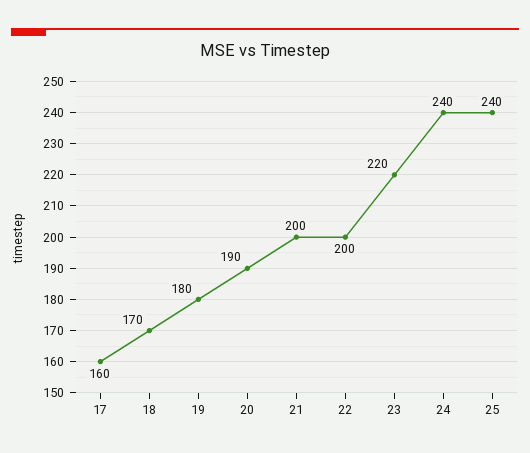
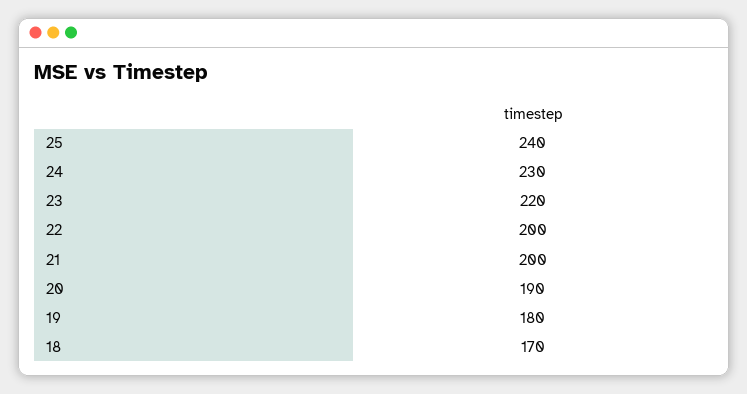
  {
-   "17": 160,
    "18": 170,
    "19": 180,
    "20": 190,
    "21": 200,
    "22": 200,
    "23": 220,
-   "24": 240,
+   "24": 230,
    "25": 240
  }

